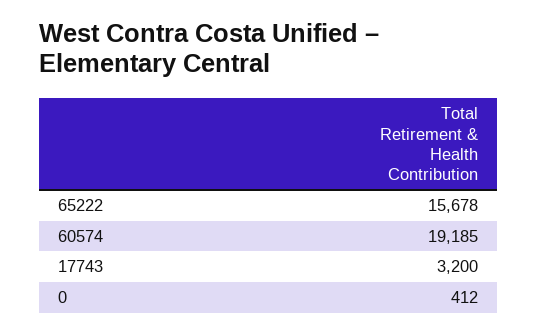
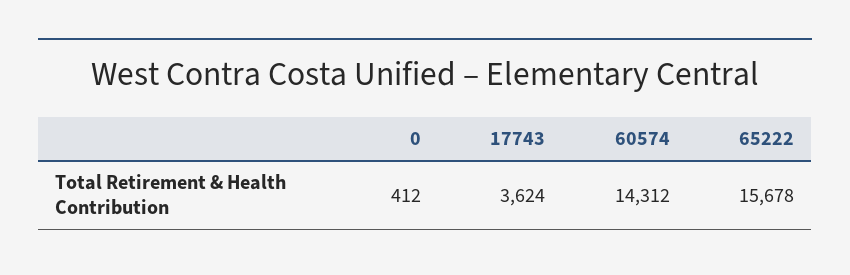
  {
    "65222": 15678,
-   "60574": 19185,
+   "60574": 14312,
-   "17743": 3200,
+   "17743": 3624,
    "0": 412
  }

